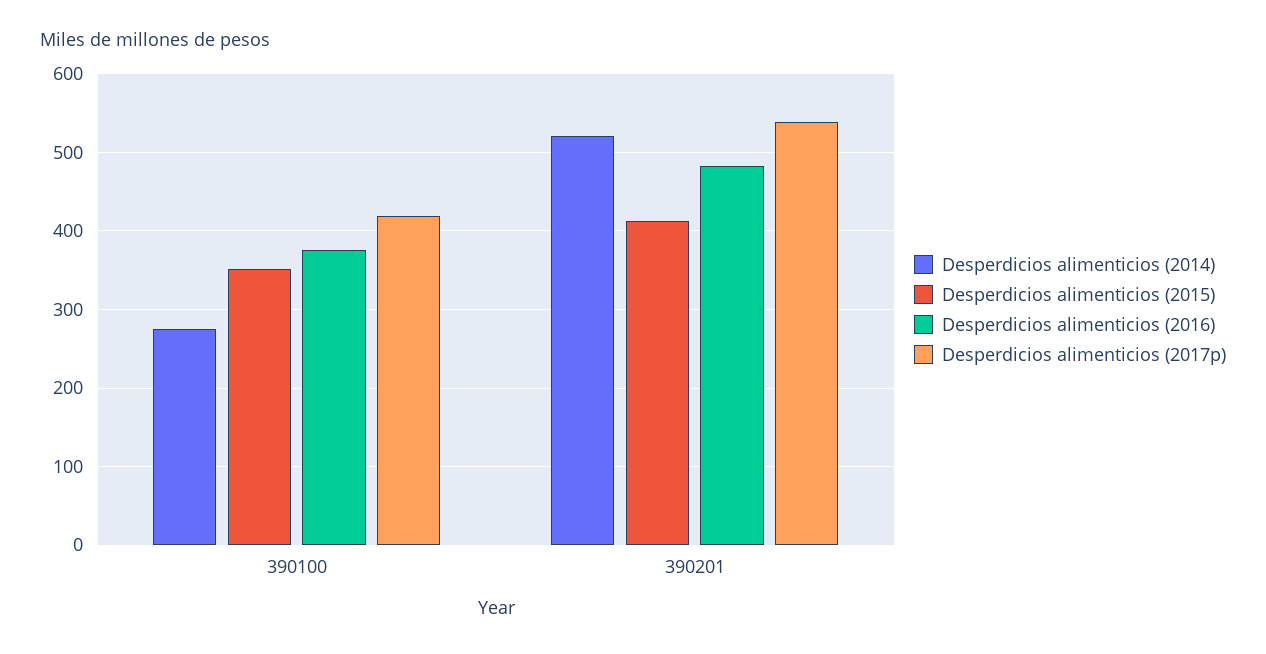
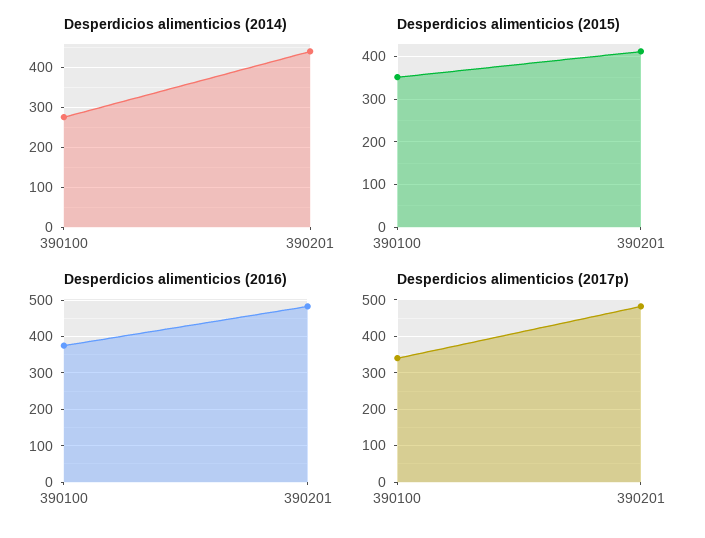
  {
    "Desperdicios alimenticios (2014)": {
      "390100": 280,
-     "390201": 520
+     "390201": 440
    },
    "Desperdicios alimenticios (2015)": {
      "390100": 350,
      "390201": 410
    },
    "Desperdicios alimenticios (2016)": {
      "390100": 380,
      "390201": 480
    },
    "Desperdicios alimenticios (2017p)": {
-     "390100": 420,
+     "390100": 340,
-     "390201": 540
+     "390201": 480
    }
  }

